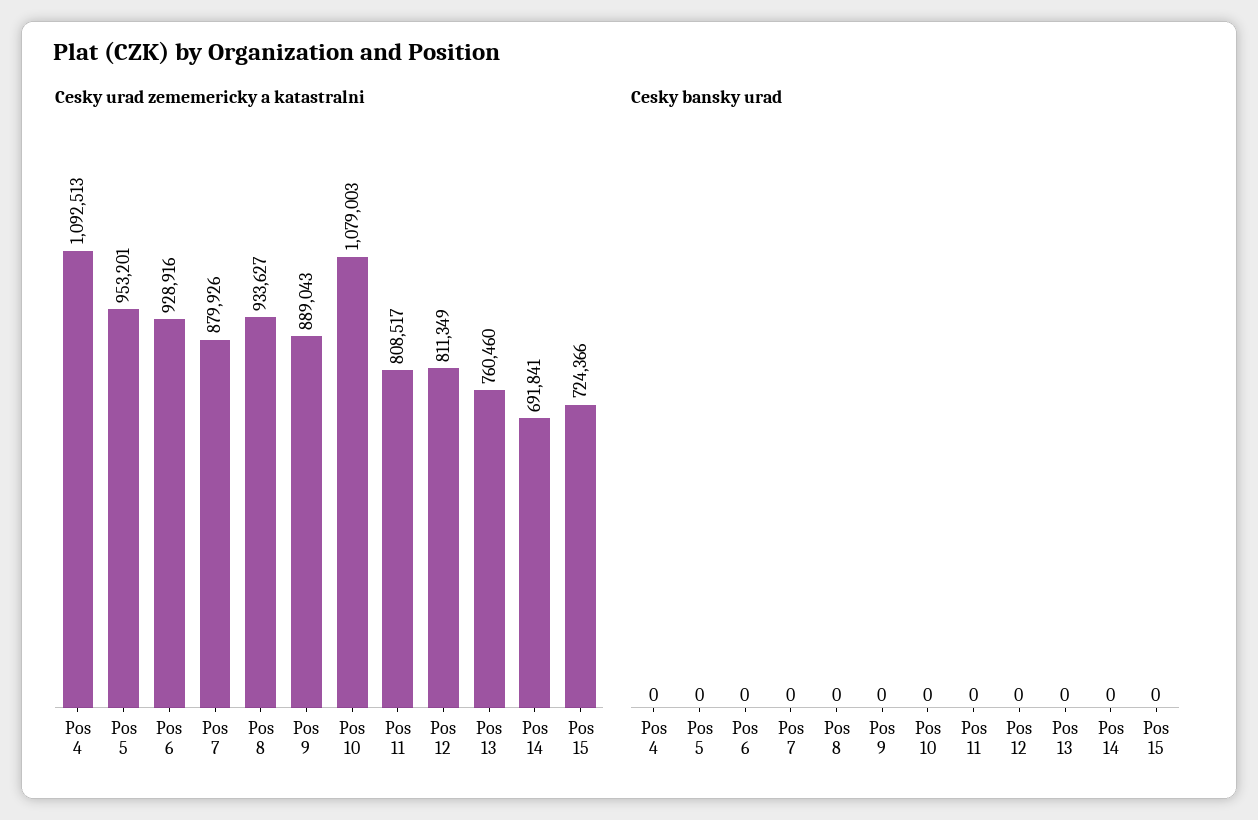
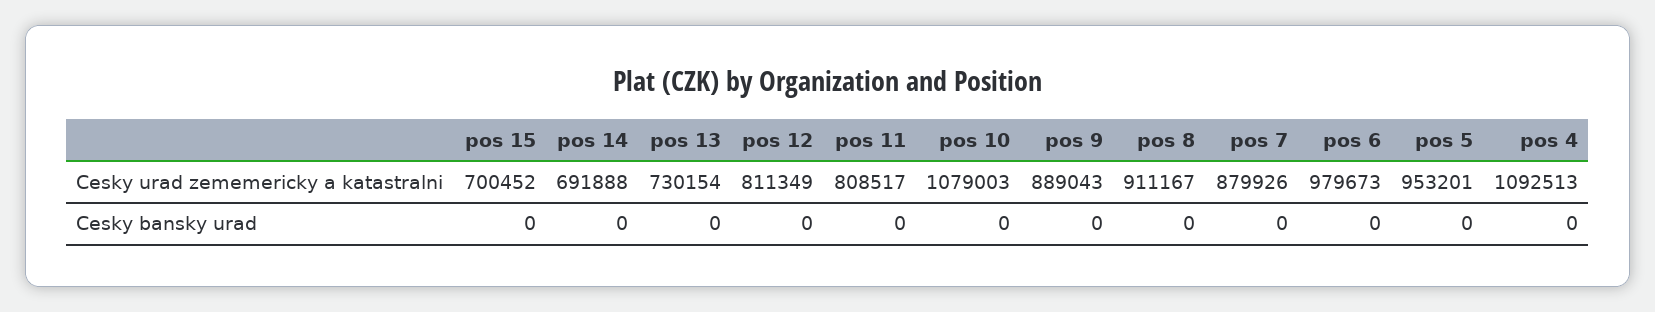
  {
    "Cesky urad zememericky a katastralni": {
      "Pos 4": 1092513,
      "Pos 5": 953201,
-     "Pos 6": 928916,
+     "Pos 6": 979673,
      "Pos 7": 879926,
-     "Pos 8": 933627,
+     "Pos 8": 911167,
      "Pos 9": 889043,
      "Pos 10": 1079003,
      "Pos 11": 808517,
      "Pos 12": 811349,
-     "Pos 13": 760460,
+     "Pos 13": 730154,
-     "Pos 14": 691841,
+     "Pos 14": 691888,
-     "Pos 15": 724366
+     "Pos 15": 700452
    },
    "Cesky bansky urad": {
      "Pos 4": 0,
      "Pos 5": 0,
      "Pos 6": 0,
      "Pos 7": 0,
      "Pos 8": 0,
      "Pos 9": 0,
      "Pos 10": 0,
      "Pos 11": 0,
      "Pos 12": 0,
      "Pos 13": 0,
      "Pos 14": 0,
      "Pos 15": 0
    }
  }

